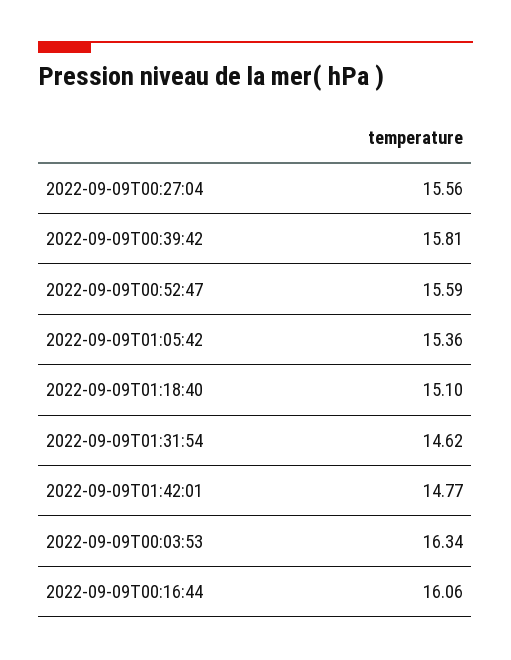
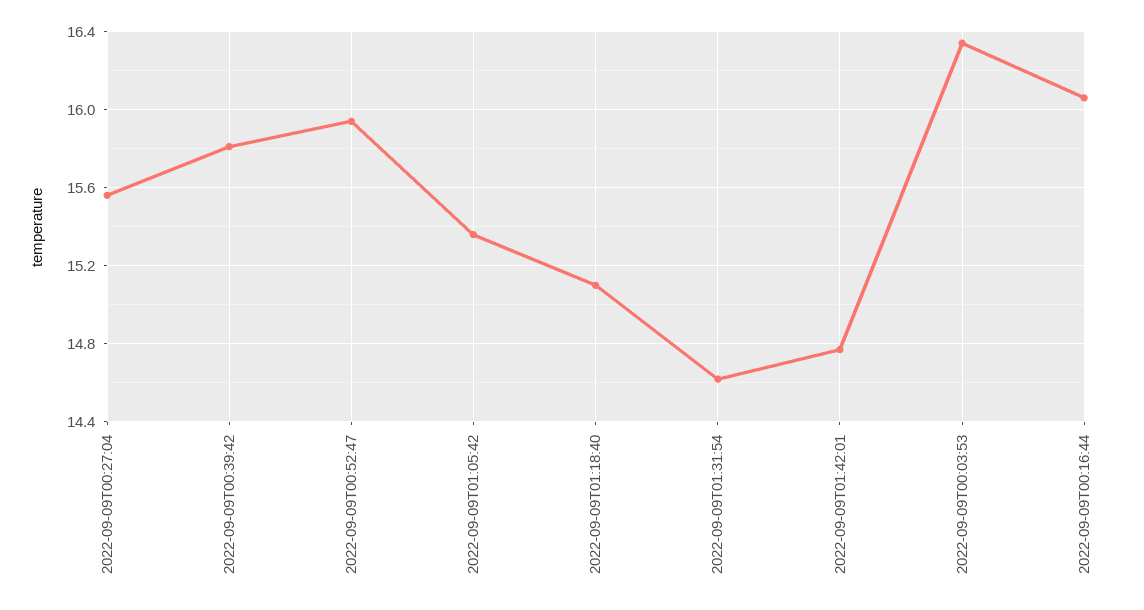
  {
    "2022-09-09T00:27:04": 15.56,
    "2022-09-09T00:39:42": 15.81,
-   "2022-09-09T00:52:47": 15.59,
+   "2022-09-09T00:52:47": 15.95,
    "2022-09-09T01:05:42": 15.36,
    "2022-09-09T01:18:40": 15.1,
    "2022-09-09T01:31:54": 14.62,
    "2022-09-09T01:42:01": 14.77,
    "2022-09-09T00:03:53": 16.34,
    "2022-09-09T00:16:44": 16.06
  }

